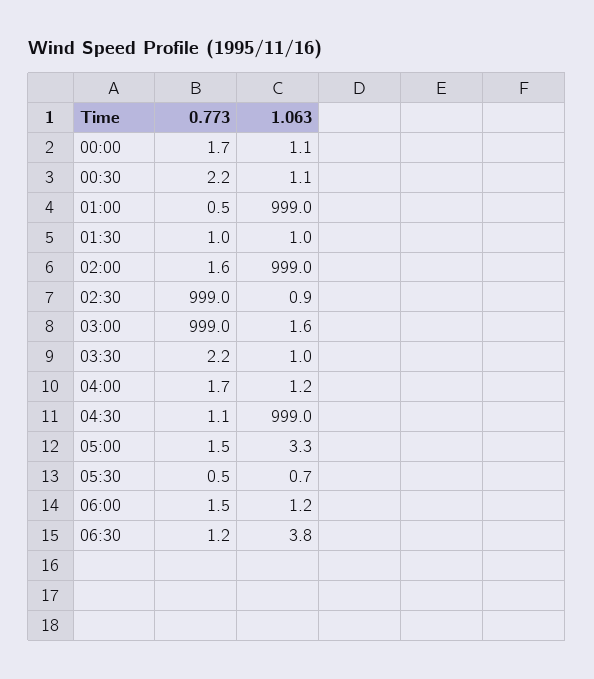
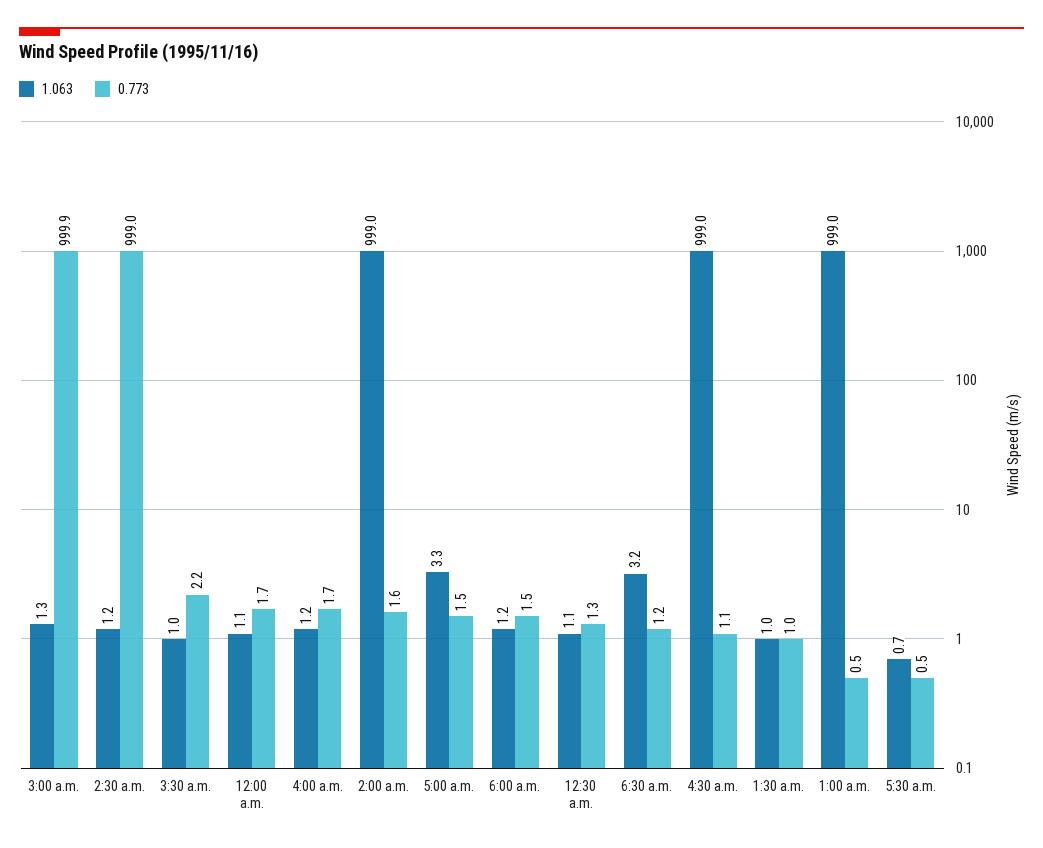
  {
    "0.773": {
      "00:00": 1.7,
-     "00:30": 2.2,
+     "00:30": 1.3,
      "01:00": 0.5,
      "01:30": 1,
      "02:00": 1.6,
      "02:30": 999,
-     "03:00": 999,
+     "03:00": 999.9,
      "03:30": 2.2,
      "04:00": 1.7,
      "04:30": 1.1,
      "05:00": 1.5,
      "05:30": 0.5,
      "06:00": 1.5,
      "06:30": 1.2
    },
    "1.063": {
      "00:00": 1.1,
      "00:30": 1.1,
      "01:00": 999,
      "01:30": 1,
      "02:00": 999,
-     "02:30": 0.9,
+     "02:30": 1.2,
-     "03:00": 1.6,
+     "03:00": 1.3,
      "03:30": 1,
      "04:00": 1.2,
      "04:30": 999,
      "05:00": 3.3,
      "05:30": 0.7,
      "06:00": 1.2,
-     "06:30": 3.8
+     "06:30": 3.2
    }
  }

